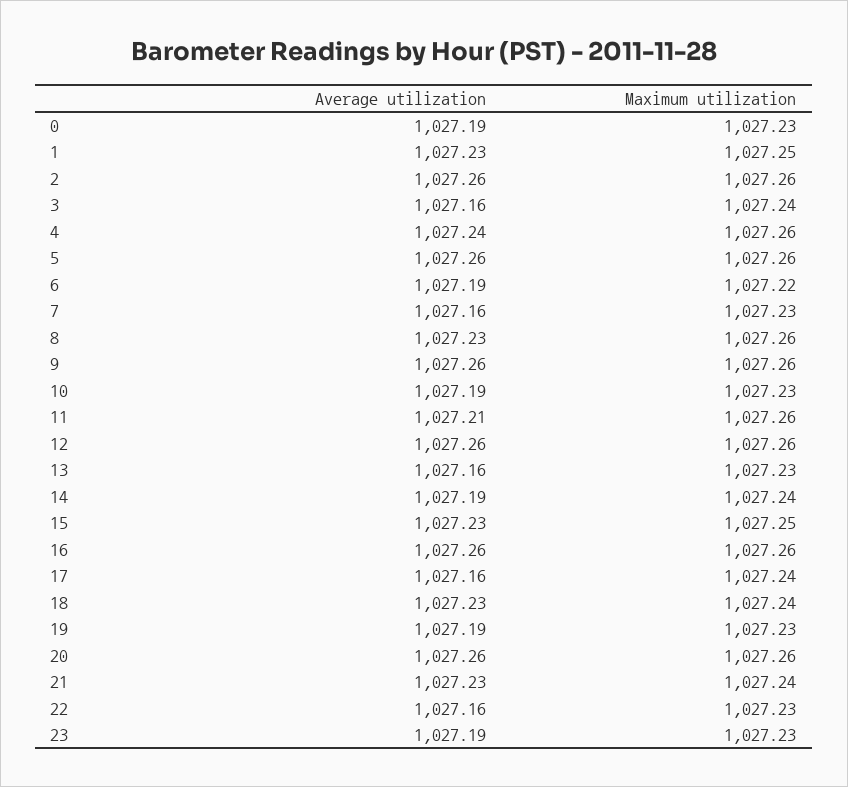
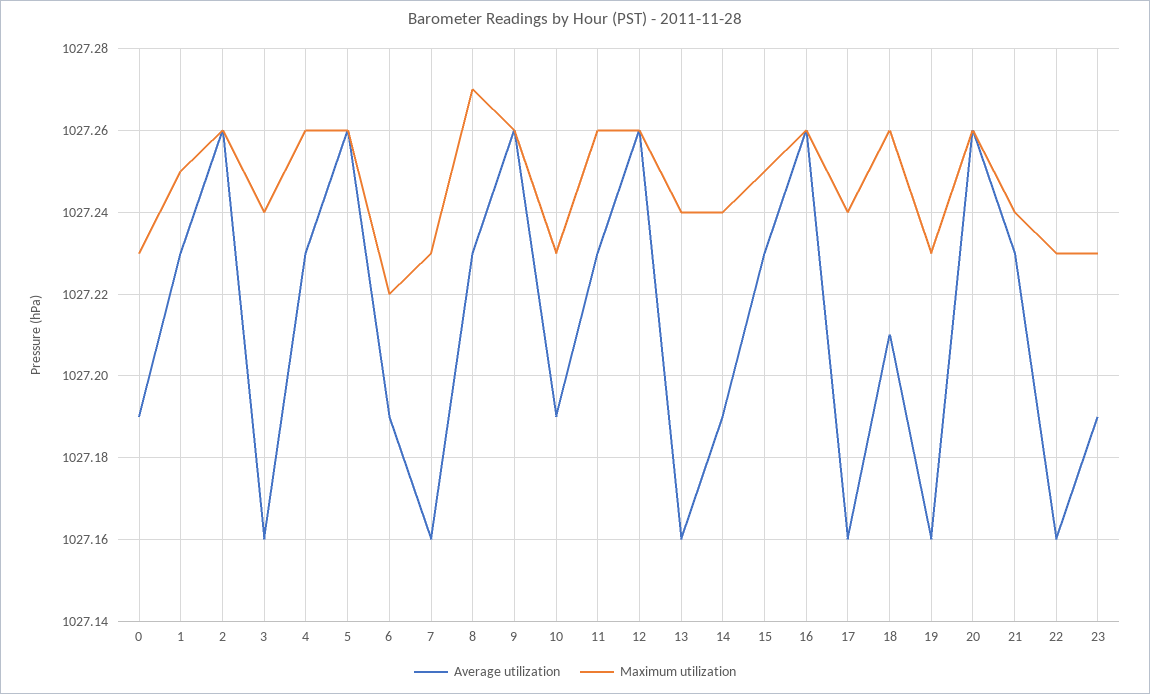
  {
    "Average utilization": {
      "0": 1027.19,
      "1": 1027.23,
      "2": 1027.26,
      "3": 1027.16,
-     "4": 1027.24,
+     "4": 1027.23,
      "5": 1027.26,
      "6": 1027.19,
      "7": 1027.16,
      "8": 1027.23,
      "9": 1027.26,
      "10": 1027.19,
-     "11": 1027.21,
+     "11": 1027.23,
      "12": 1027.26,
      "13": 1027.16,
      "14": 1027.19,
      "15": 1027.23,
      "16": 1027.26,
      "17": 1027.16,
-     "18": 1027.23,
+     "18": 1027.21,
-     "19": 1027.19,
+     "19": 1027.16,
      "20": 1027.26,
      "21": 1027.23,
      "22": 1027.16,
      "23": 1027.19
    },
    "Maximum utilization": {
      "0": 1027.23,
      "1": 1027.25,
      "2": 1027.26,
      "3": 1027.24,
      "4": 1027.26,
      "5": 1027.26,
      "6": 1027.22,
      "7": 1027.23,
-     "8": 1027.26,
+     "8": 1027.27,
      "9": 1027.26,
      "10": 1027.23,
      "11": 1027.26,
      "12": 1027.26,
-     "13": 1027.23,
+     "13": 1027.24,
      "14": 1027.24,
      "15": 1027.25,
      "16": 1027.26,
      "17": 1027.24,
-     "18": 1027.24,
+     "18": 1027.26,
      "19": 1027.23,
      "20": 1027.26,
      "21": 1027.24,
      "22": 1027.23,
      "23": 1027.23
    }
  }

